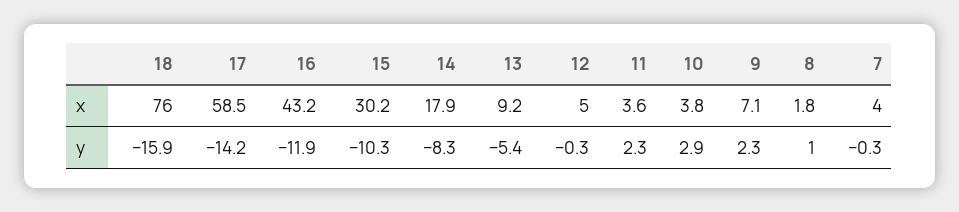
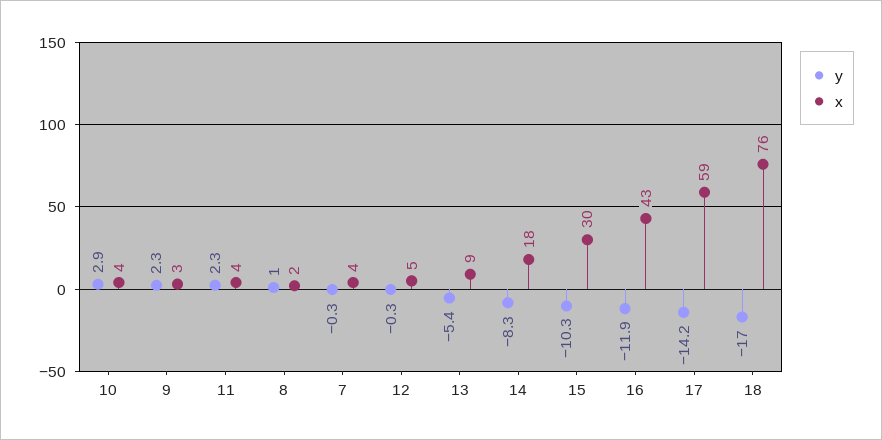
  {
    "x": {
      "18": 76,
      "17": 58.5,
      "16": 43.2,
      "15": 30.2,
      "14": 17.9,
      "13": 9.2,
      "12": 5,
      "11": 3.6,
      "10": 3.8,
-     "9": 7.1,
+     "9": 3,
      "8": 1.8,
      "7": 4
    },
    "y": {
-     "18": -15.9,
+     "18": -17,
      "17": -14.2,
      "16": -11.9,
      "15": -10.3,
      "14": -8.3,
      "13": -5.4,
      "12": -0.3,
      "11": 2.3,
      "10": 2.9,
      "9": 2.3,
      "8": 1,
      "7": -0.3
    }
  }

